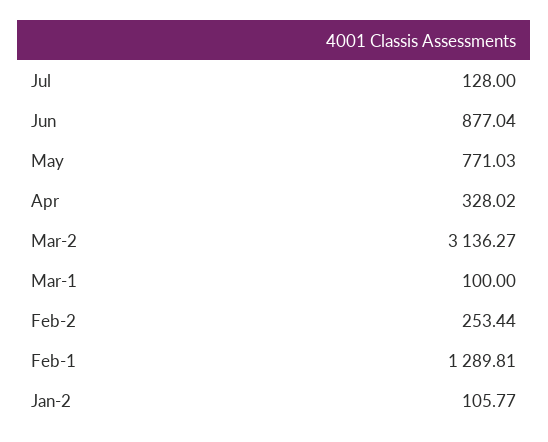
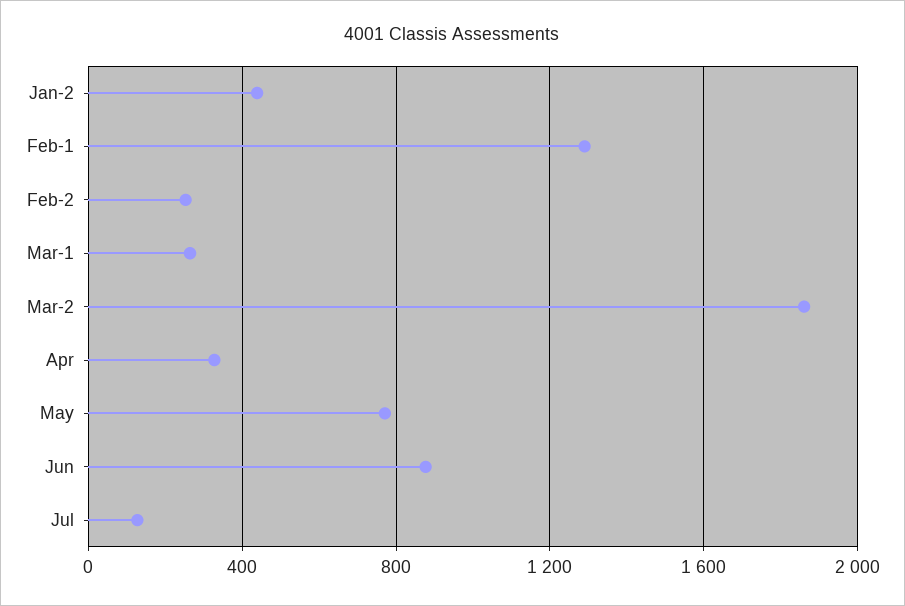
  {
    "Jul": 128,
    "Jun": 877.04,
    "May": 771.03,
    "Apr": 328.02,
-   "Mar-2": 3136.27,
+   "Mar-2": 1850,
-   "Mar-1": 100,
+   "Mar-1": 250,
    "Feb-2": 253.44,
    "Feb-1": 1289.81,
-   "Jan-2": 105.77
+   "Jan-2": 450
  }

